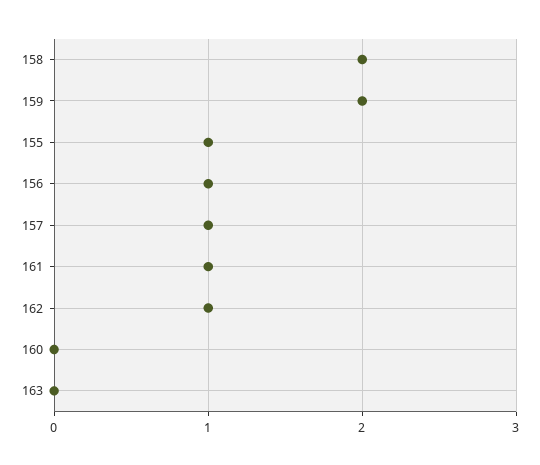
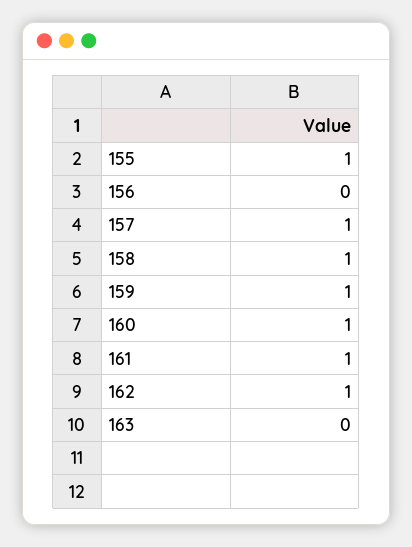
  {
-   "158": 2,
+   "158": 1,
-   "159": 2,
+   "159": 1,
    "155": 1,
-   "156": 1,
+   "156": 0,
    "157": 1,
    "161": 1,
    "162": 1,
-   "160": 0,
+   "160": 1,
    "163": 0
  }

